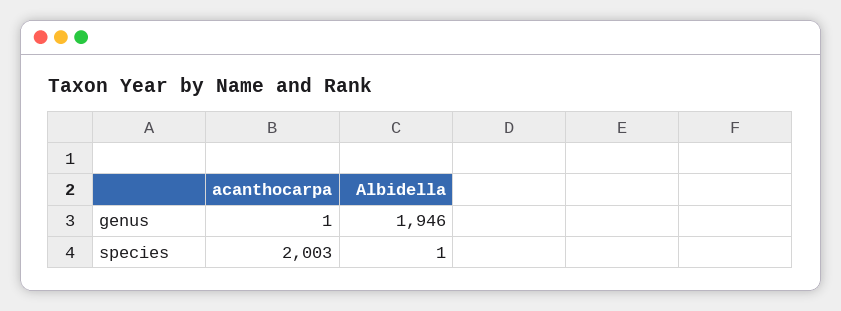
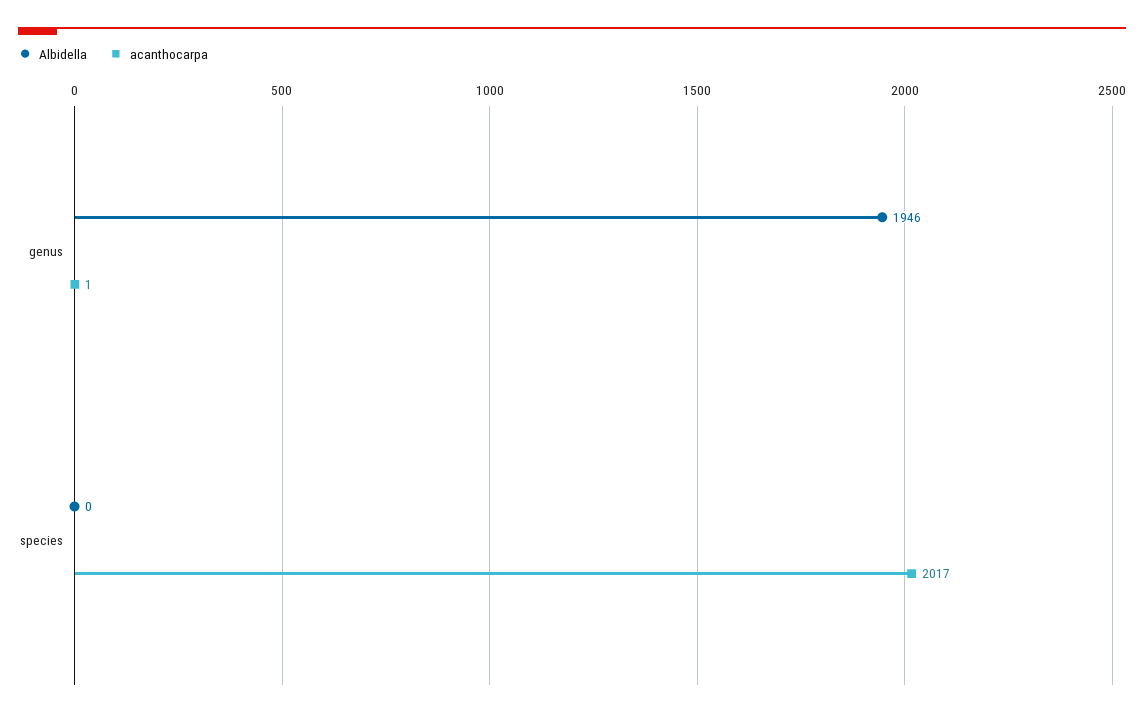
  {
    "acanthocarpa": {
      "genus": 1,
-     "species": 2003
+     "species": 2017
    },
    "Albidella": {
      "genus": 1946,
-     "species": 1
+     "species": 0
    }
  }

